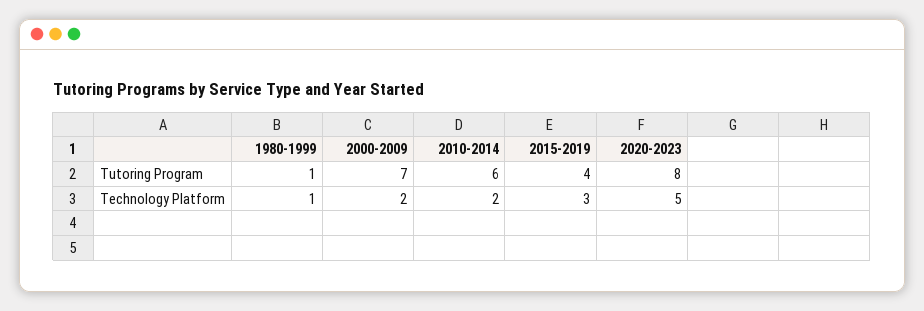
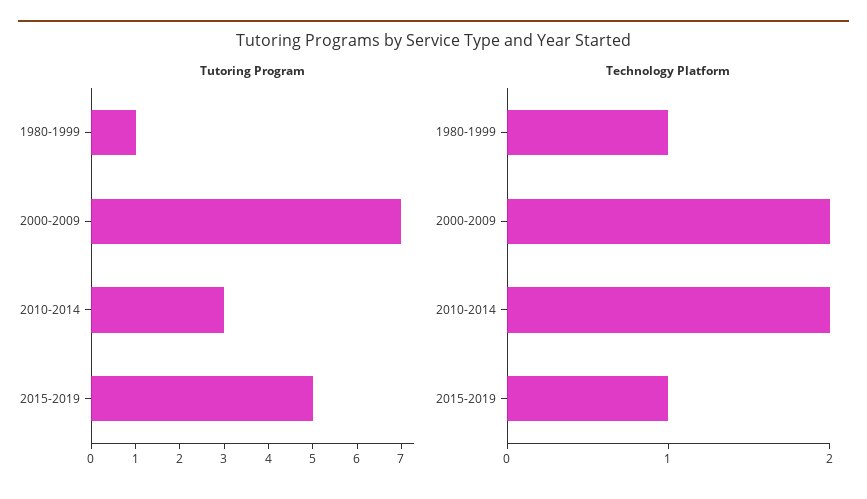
  {
    "Tutoring Program": {
      "1980-1999": 1,
      "2000-2009": 7,
-     "2010-2014": 6,
+     "2010-2014": 3,
-     "2015-2019": 4,
+     "2015-2019": 5
-     "2020-2023": 8
    },
    "Technology Platform": {
      "1980-1999": 1,
      "2000-2009": 2,
      "2010-2014": 2,
-     "2015-2019": 3,
+     "2015-2019": 1
-     "2020-2023": 5
    }
  }

